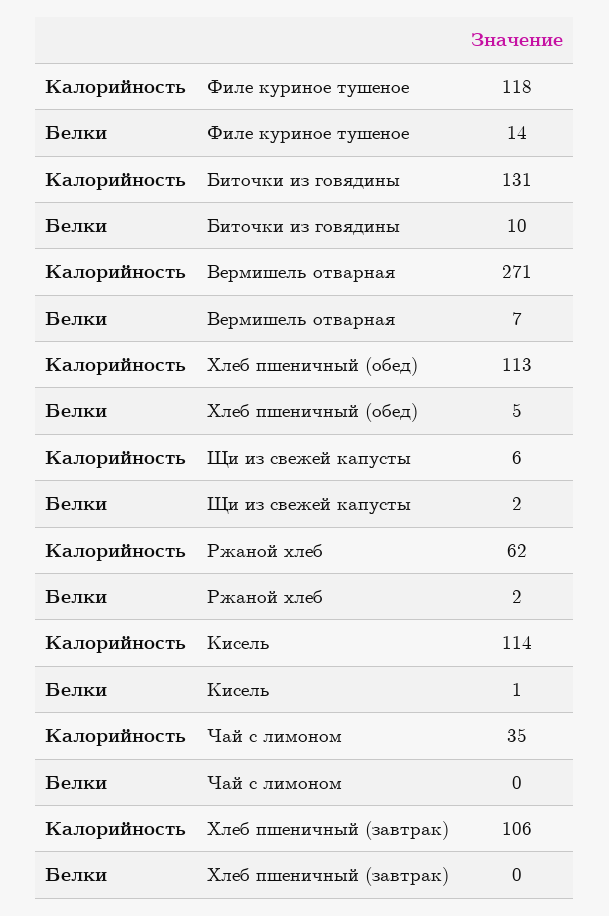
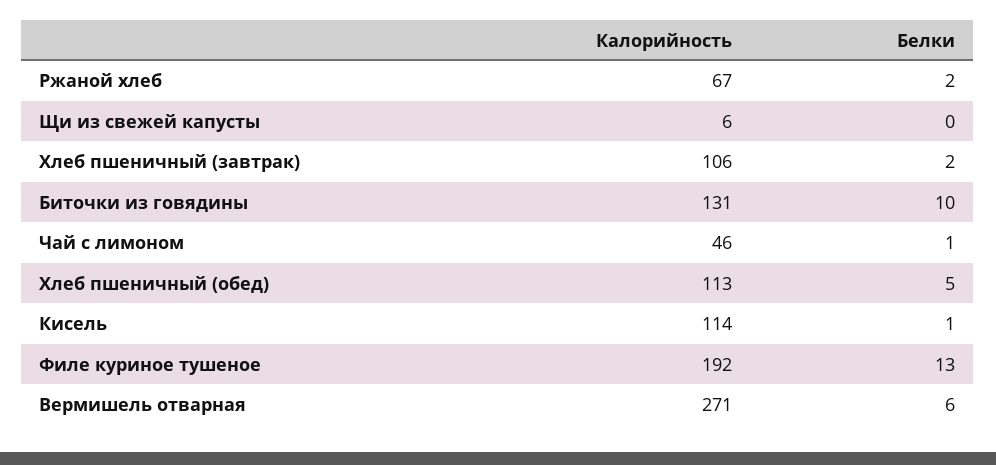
  {
    "Калорийность": {
-     "Филе куриное тушеное": 118,
+     "Филе куриное тушеное": 192,
      "Биточки из говядины": 131,
      "Вермишель отварная": 271,
      "Хлеб пшеничный (обед)": 113,
      "Щи из свежей капусты": 6,
-     "Ржаной хлеб": 62,
+     "Ржаной хлеб": 67,
      "Кисель": 114,
-     "Чай с лимоном": 35,
+     "Чай с лимоном": 46,
      "Хлеб пшеничный (завтрак)": 106
    },
    "Белки": {
-     "Филе куриное тушеное": 14,
+     "Филе куриное тушеное": 13,
      "Биточки из говядины": 10,
-     "Вермишель отварная": 7,
+     "Вермишель отварная": 6,
      "Хлеб пшеничный (обед)": 5,
-     "Щи из свежей капусты": 2,
+     "Щи из свежей капусты": 0,
      "Ржаной хлеб": 2,
      "Кисель": 1,
-     "Чай с лимоном": 0,
+     "Чай с лимоном": 1,
-     "Хлеб пшеничный (завтрак)": 0
+     "Хлеб пшеничный (завтрак)": 2
    }
  }

